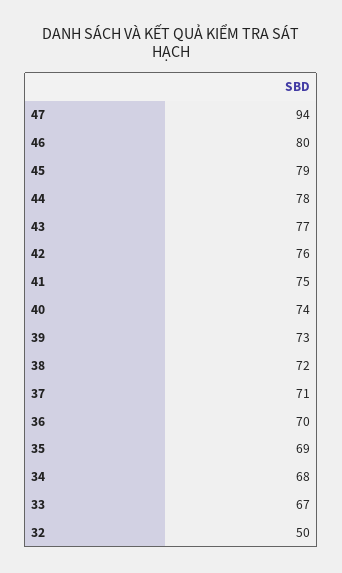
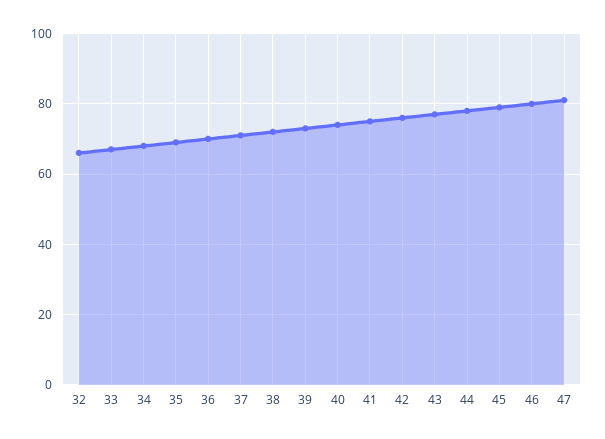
  {
-   "47": 94,
+   "47": 80,
    "46": 80,
    "45": 79,
    "44": 78,
    "43": 77,
    "42": 76,
    "41": 75,
    "40": 74,
    "39": 73,
    "38": 72,
    "37": 71,
    "36": 70,
    "35": 69,
    "34": 68,
    "33": 67,
-   "32": 50
+   "32": 65
  }

